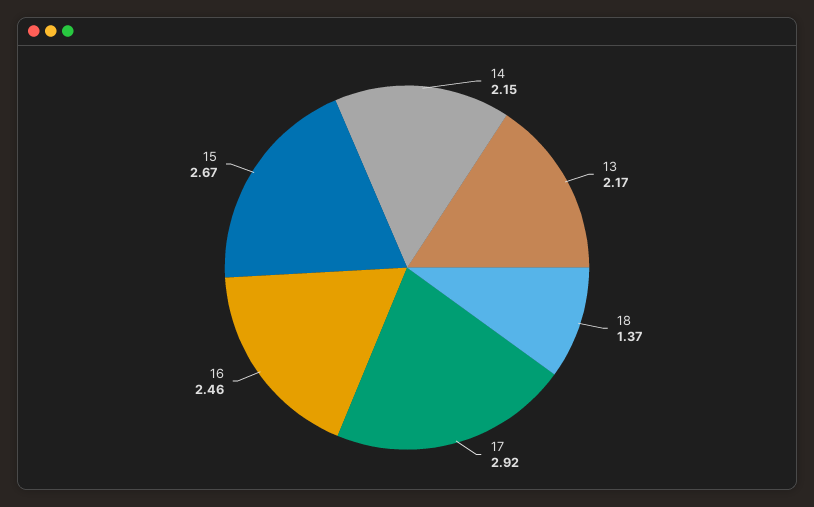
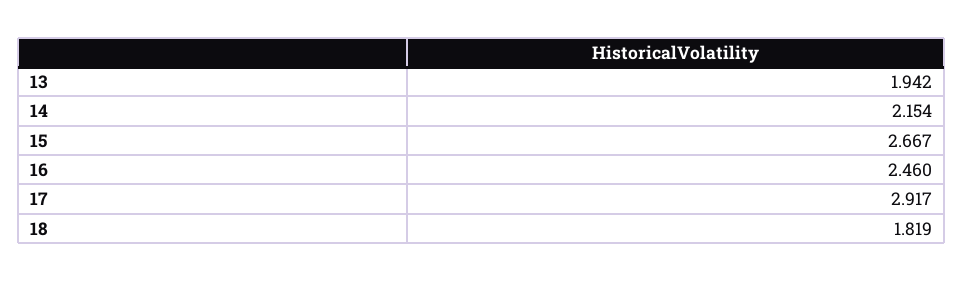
  {
    "14": 2.154,
-   "13": 2.17,
+   "13": 1.942,
-   "18": 1.37,
+   "18": 1.819,
    "17": 2.917,
    "16": 2.46,
    "15": 2.667
  }

